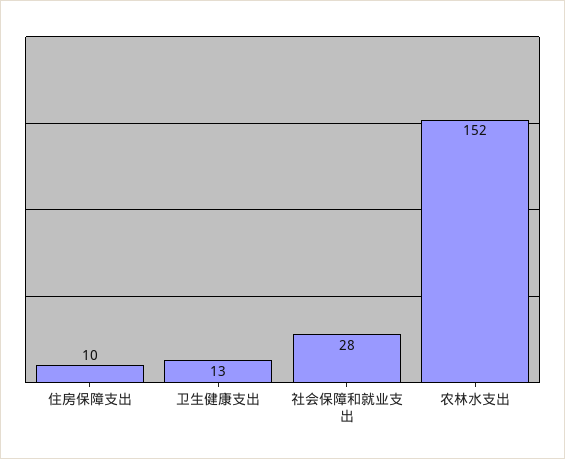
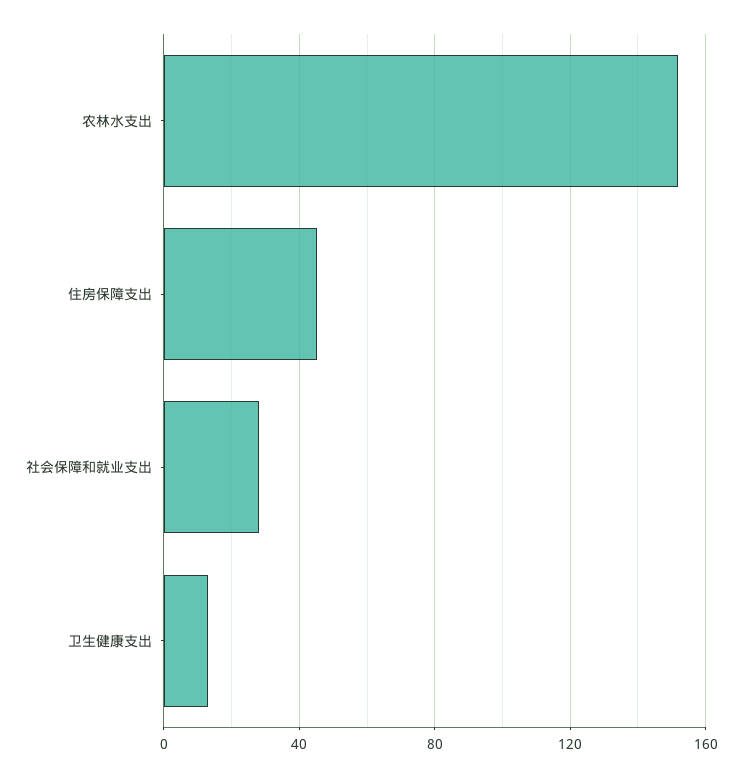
  {
-   "住房保障支出": 10,
+   "住房保障支出": 45,
    "卫生健康支出": 13,
    "社会保障和就业支出": 28,
    "农林水支出": 152
  }

